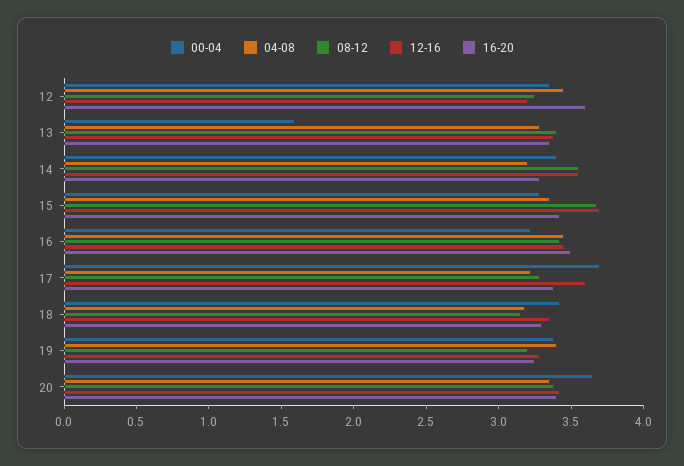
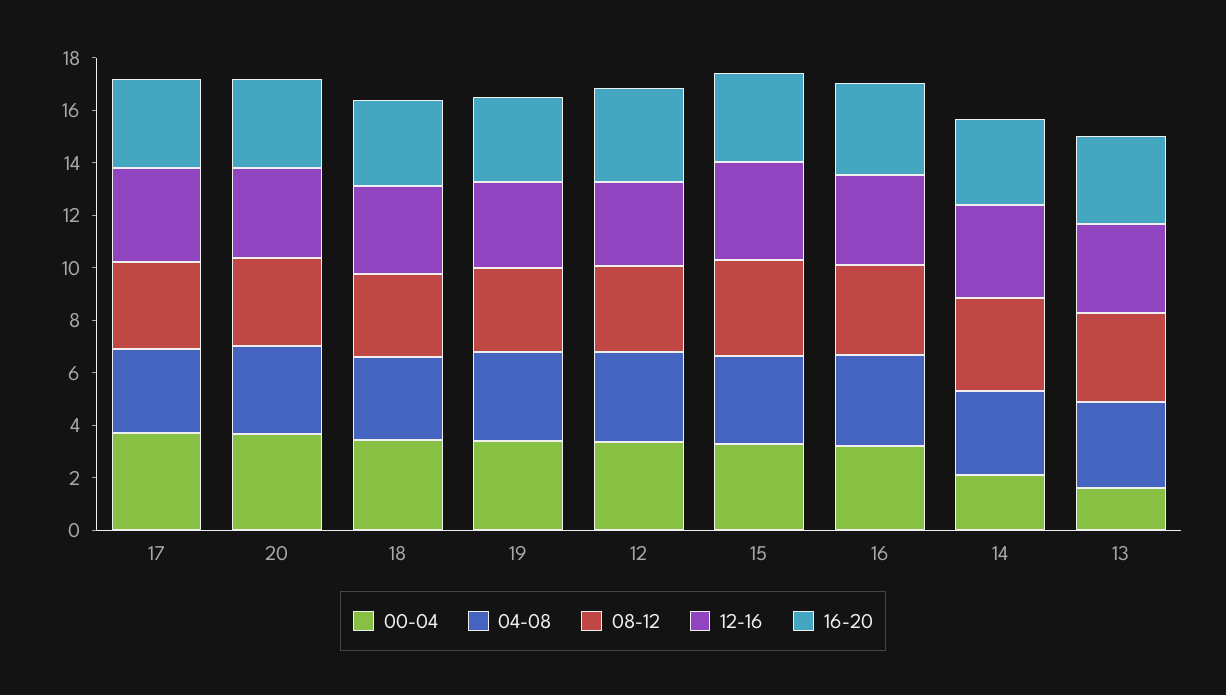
  {
    "00-04": {
      "12": 3.4,
      "13": 1.6,
-     "14": 3.4,
+     "14": 2,
      "15": 3.3,
      "16": 3.2,
      "17": 3.7,
      "18": 3.4,
      "19": 3.4,
      "20": 3.7
    },
    "04-08": {
      "12": 3.5,
      "13": 3.3,
      "14": 3.2,
      "15": 3.4,
      "16": 3.5,
      "17": 3.2,
      "18": 3.2,
      "19": 3.4,
      "20": 3.4
    },
    "08-12": {
      "12": 3.3,
      "13": 3.4,
      "14": 3.6,
      "15": 3.7,
      "16": 3.4,
      "17": 3.3,
      "18": 3.2,
      "19": 3.2,
      "20": 3.4
    },
    "12-16": {
      "12": 3.2,
      "13": 3.4,
      "14": 3.6,
      "15": 3.7,
      "16": 3.5,
      "17": 3.6,
      "18": 3.4,
      "19": 3.3,
      "20": 3.4
    },
    "16-20": {
      "12": 3.6,
      "13": 3.4,
      "14": 3.3,
      "15": 3.4,
      "16": 3.5,
      "17": 3.4,
      "18": 3.3,
      "19": 3.3,
      "20": 3.4
    }
  }

